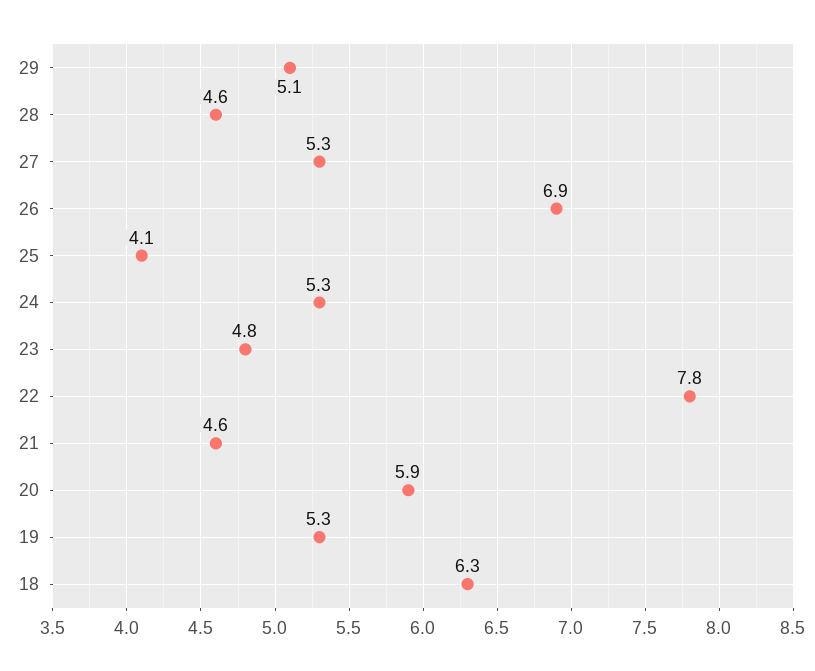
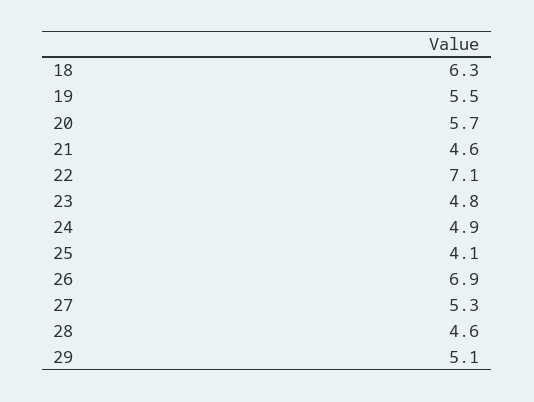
  {
    "29": 5.1,
    "28": 4.6,
    "27": 5.3,
    "26": 6.9,
    "25": 4.1,
-   "24": 5.3,
+   "24": 4.9,
    "23": 4.8,
-   "22": 7.8,
+   "22": 7.1,
    "21": 4.6,
-   "20": 5.9,
+   "20": 5.7,
-   "19": 5.3,
+   "19": 5.5,
    "18": 6.3
  }

